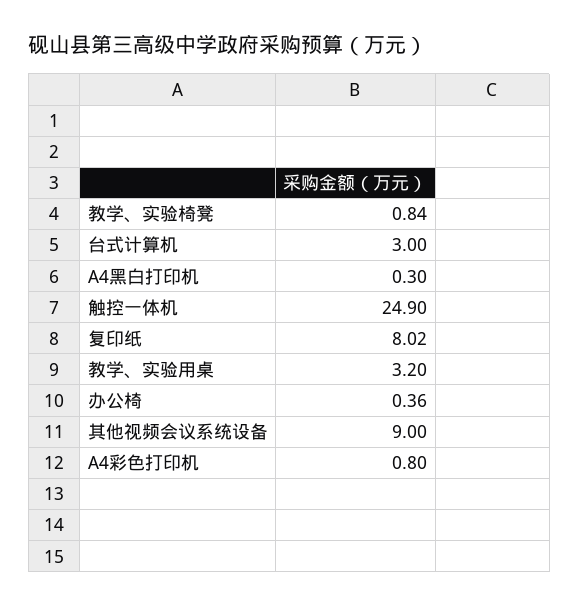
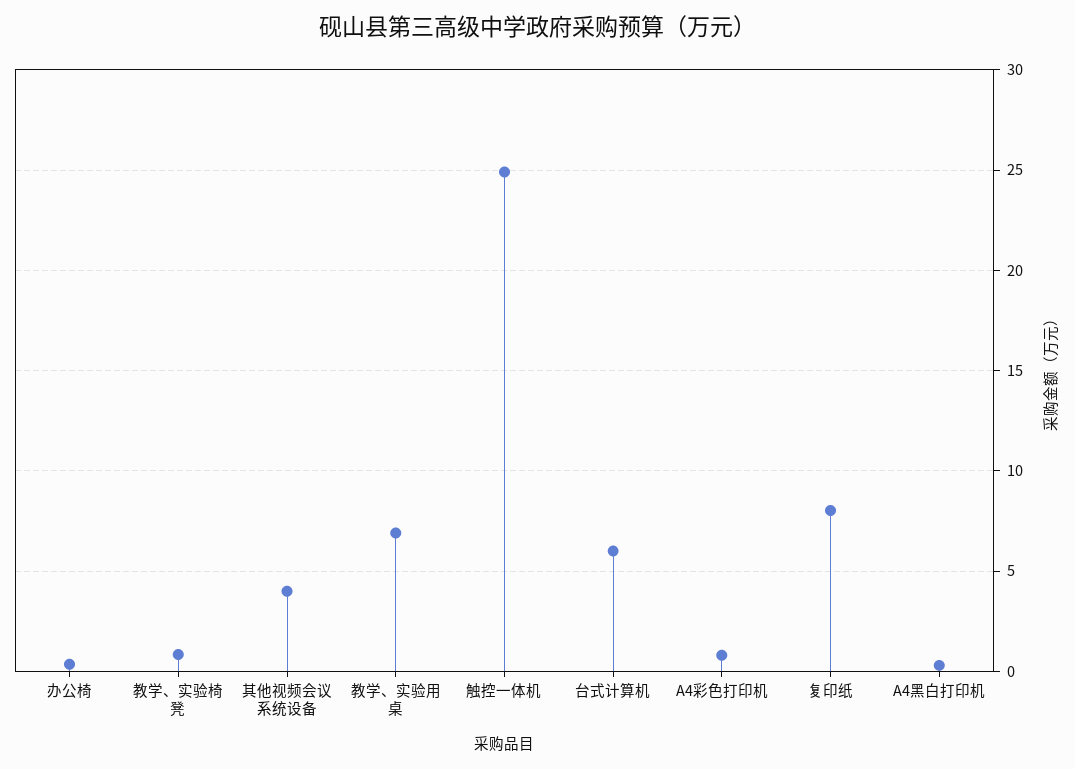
  {
    "教学、实验椅凳": 0.84,
-   "台式计算机": 3,
+   "台式计算机": 6,
    "A4黑白打印机": 0.3,
    "触控一体机": 24.9,
    "复印纸": 8.02,
-   "教学、实验用桌": 3.2,
+   "教学、实验用桌": 7,
    "办公椅": 0.36,
-   "其他视频会议系统设备": 9,
+   "其他视频会议系统设备": 4,
    "A4彩色打印机": 0.8
  }

